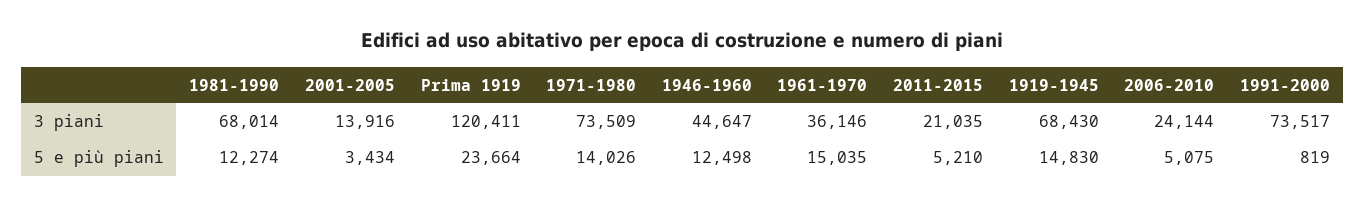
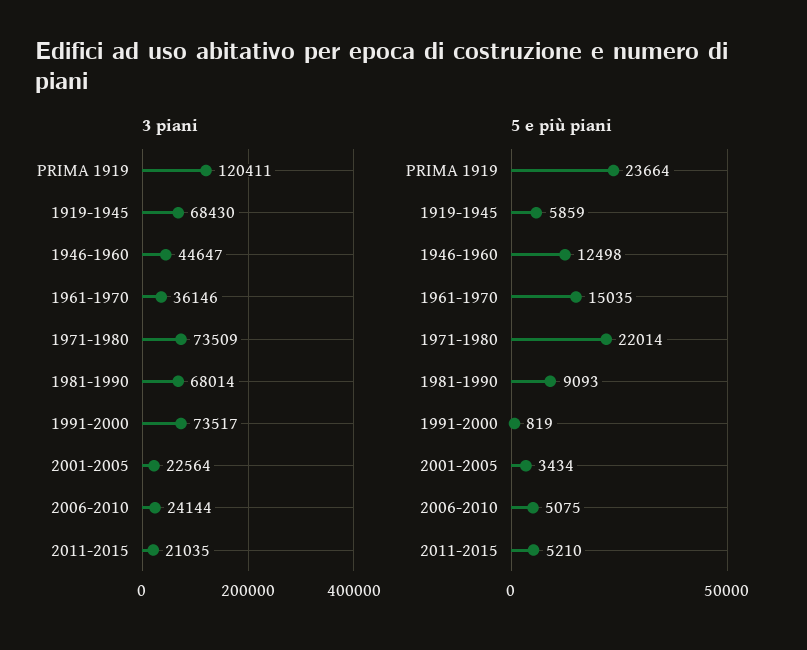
  {
    "3 piani": {
      "1981-1990": 68014,
-     "2001-2005": 13916,
+     "2001-2005": 22564,
      "Prima 1919": 120411,
      "1971-1980": 73509,
      "1946-1960": 44647,
      "1961-1970": 36146,
      "2011-2015": 21035,
      "1919-1945": 68430,
      "2006-2010": 24144,
      "1991-2000": 73517
    },
    "5 e più piani": {
-     "1981-1990": 12274,
+     "1981-1990": 9093,
      "2001-2005": 3434,
      "Prima 1919": 23664,
-     "1971-1980": 14026,
+     "1971-1980": 22014,
      "1946-1960": 12498,
      "1961-1970": 15035,
      "2011-2015": 5210,
-     "1919-1945": 14830,
+     "1919-1945": 5859,
      "2006-2010": 5075,
      "1991-2000": 819
    }
  }

